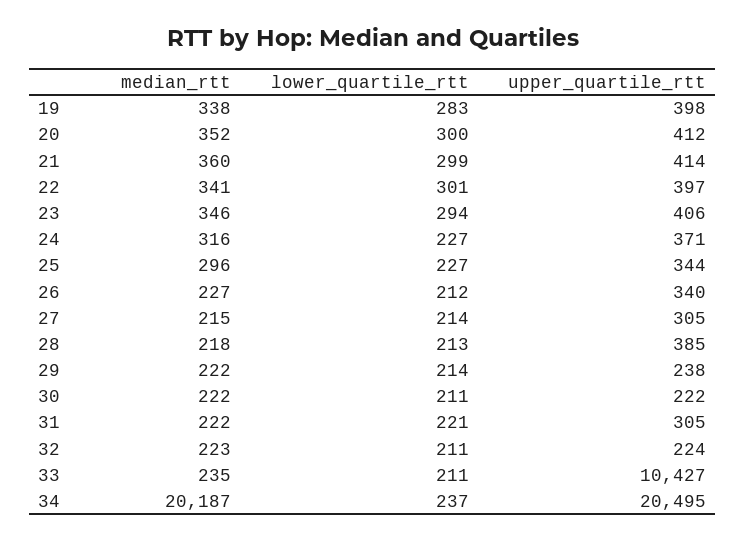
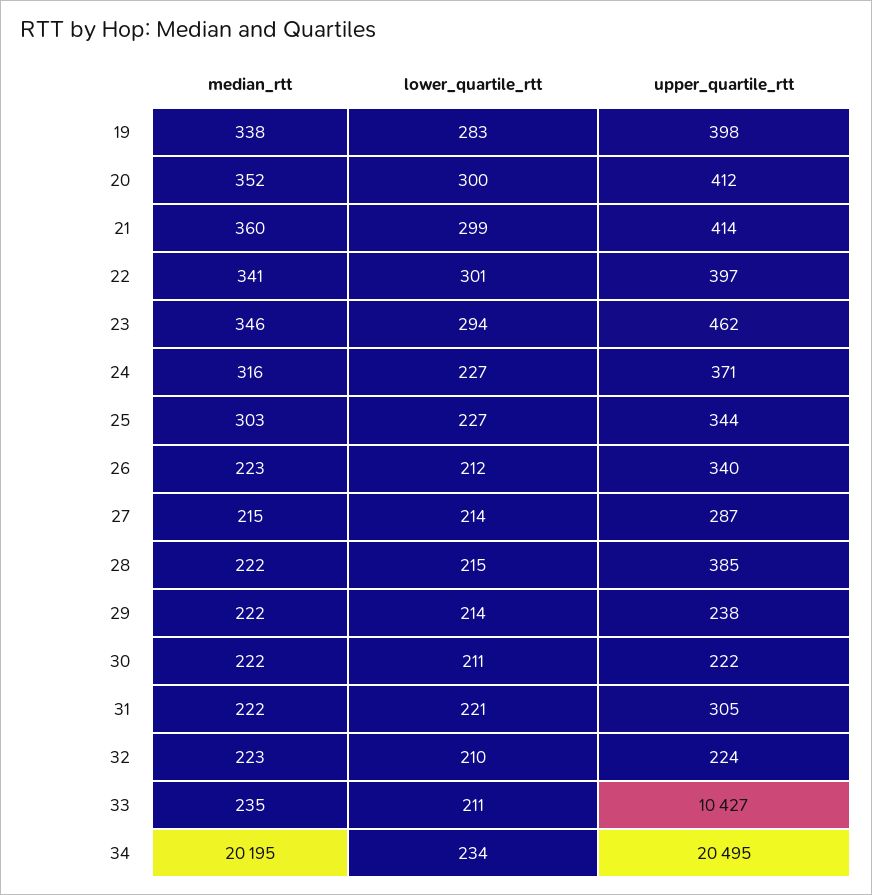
  {
    "median_rtt": {
      "19": 338,
      "20": 352,
      "21": 360,
      "22": 341,
      "23": 346,
      "24": 316,
-     "25": 296,
+     "25": 303,
-     "26": 227,
+     "26": 223,
      "27": 215,
-     "28": 218,
+     "28": 222,
      "29": 222,
      "30": 222,
      "31": 222,
      "32": 223,
      "33": 235,
-     "34": 20187
+     "34": 20195
    },
    "lower_quartile_rtt": {
      "19": 283,
      "20": 300,
      "21": 299,
      "22": 301,
      "23": 294,
      "24": 227,
      "25": 227,
      "26": 212,
      "27": 214,
-     "28": 213,
+     "28": 215,
      "29": 214,
      "30": 211,
      "31": 221,
-     "32": 211,
+     "32": 210,
      "33": 211,
-     "34": 237
+     "34": 234
    },
    "upper_quartile_rtt": {
      "19": 398,
      "20": 412,
      "21": 414,
      "22": 397,
-     "23": 406,
+     "23": 462,
      "24": 371,
      "25": 344,
      "26": 340,
-     "27": 305,
+     "27": 287,
      "28": 385,
      "29": 238,
      "30": 222,
      "31": 305,
      "32": 224,
      "33": 10427,
      "34": 20495
    }
  }

